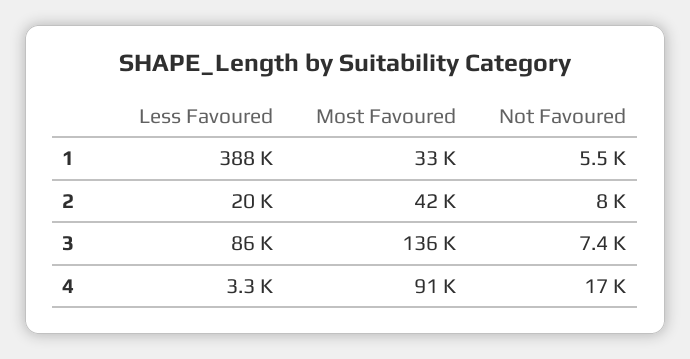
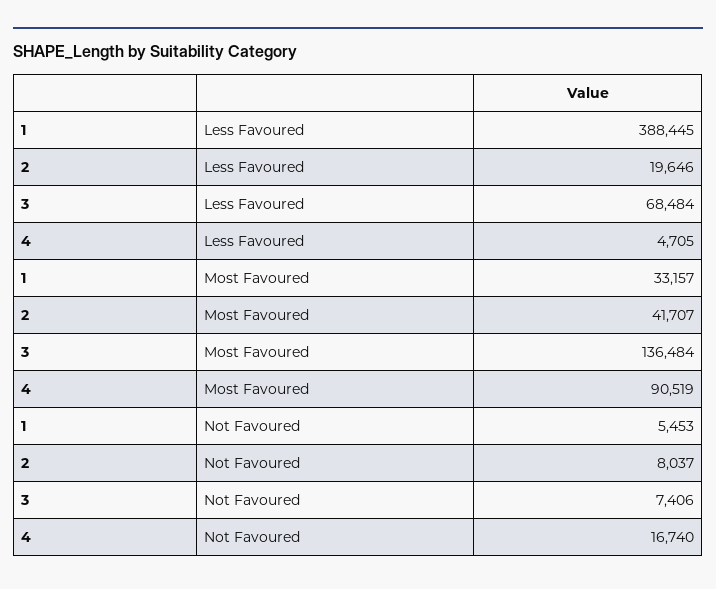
  {
    "Less Favoured": {
      "1": 388445,
      "2": 19646,
-     "3": 86000,
+     "3": 68484,
-     "4": 3300
+     "4": 4705
    },
    "Most Favoured": {
      "1": 33157,
      "2": 41707,
      "3": 136484,
      "4": 90519
    },
    "Not Favoured": {
      "1": 5453,
      "2": 8037,
      "3": 7406,
      "4": 16740
    }
  }

